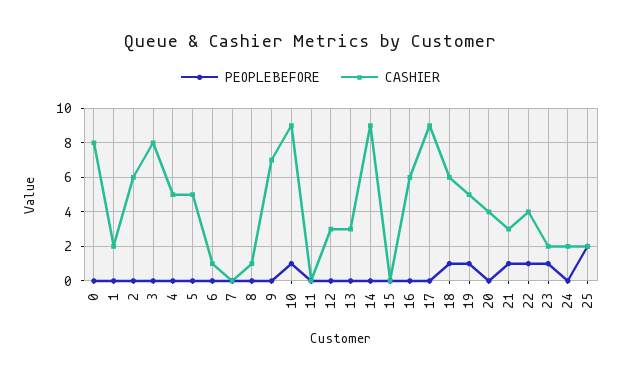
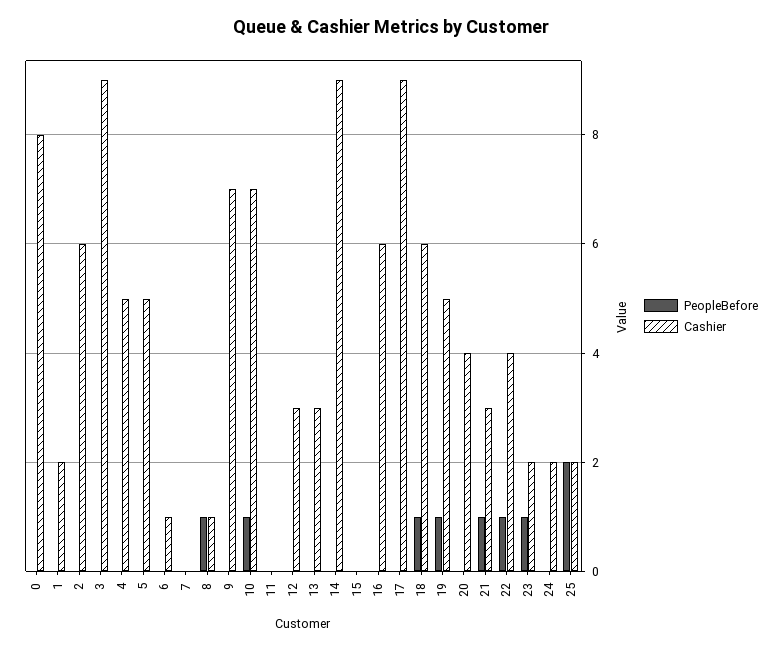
  {
    "PEOPLEBEFORE": {
      "0": 0,
      "1": 0,
      "2": 0,
      "3": 0,
      "4": 0,
      "5": 0,
      "6": 0,
      "7": 0,
-     "8": 0,
+     "8": 1,
      "9": 0,
      "10": 1,
      "11": 0,
      "12": 0,
      "13": 0,
      "14": 0,
      "15": 0,
      "16": 0,
      "17": 0,
      "18": 1,
      "19": 1,
      "20": 0,
      "21": 1,
      "22": 1,
      "23": 1,
      "24": 0,
      "25": 2
    },
    "CASHIER": {
      "0": 8,
      "1": 2,
      "2": 6,
-     "3": 8,
+     "3": 9,
      "4": 5,
      "5": 5,
      "6": 1,
      "7": 0,
      "8": 1,
      "9": 7,
-     "10": 9,
+     "10": 7,
      "11": 0,
      "12": 3,
      "13": 3,
      "14": 9,
      "15": 0,
      "16": 6,
      "17": 9,
      "18": 6,
      "19": 5,
      "20": 4,
      "21": 3,
      "22": 4,
      "23": 2,
      "24": 2,
      "25": 2
    }
  }

